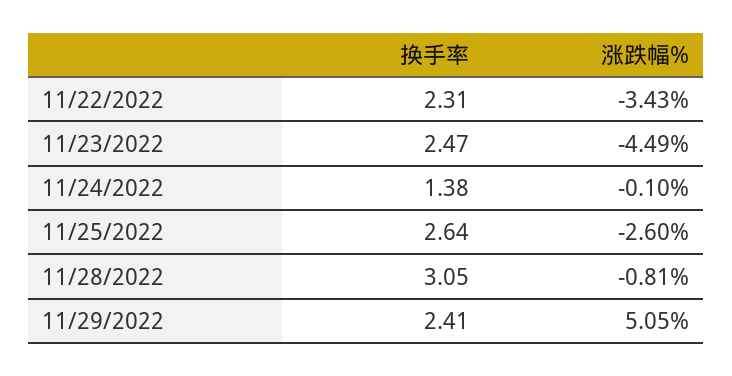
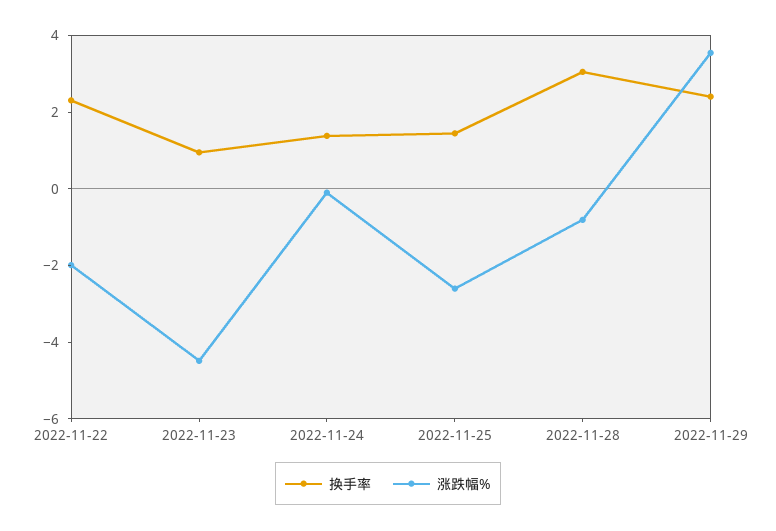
  {
    "换手率": {
      "11/22/2022": 2.31,
-     "11/23/2022": 2.47,
+     "11/23/2022": 1,
      "11/24/2022": 1.38,
-     "11/25/2022": 2.64,
+     "11/25/2022": 1.5,
      "11/28/2022": 3.05,
      "11/29/2022": 2.41
    },
    "涨跌幅%": {
-     "11/22/2022": -3.43,
+     "11/22/2022": -2,
      "11/23/2022": -4.49,
      "11/24/2022": -0.1,
      "11/25/2022": -2.6,
      "11/28/2022": -0.81,
-     "11/29/2022": 5.05
+     "11/29/2022": 3.5
    }
  }

